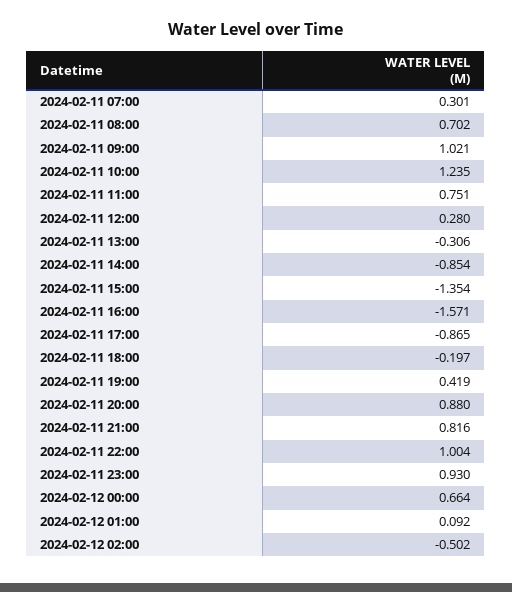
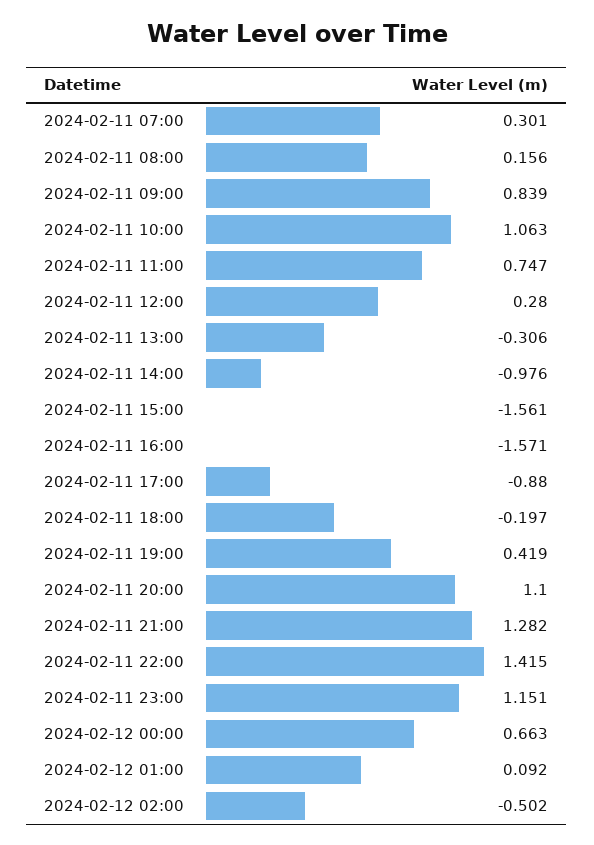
  {
    "2024-02-11 07:00": 0.301,
-   "2024-02-11 08:00": 0.702,
+   "2024-02-11 08:00": 0.156,
-   "2024-02-11 09:00": 1.021,
+   "2024-02-11 09:00": 0.839,
-   "2024-02-11 10:00": 1.235,
+   "2024-02-11 10:00": 1.063,
-   "2024-02-11 11:00": 0.751,
+   "2024-02-11 11:00": 0.747,
    "2024-02-11 12:00": 0.28,
    "2024-02-11 13:00": -0.306,
-   "2024-02-11 14:00": -0.854,
+   "2024-02-11 14:00": -0.976,
-   "2024-02-11 15:00": -1.354,
+   "2024-02-11 15:00": -1.561,
    "2024-02-11 16:00": -1.571,
-   "2024-02-11 17:00": -0.865,
+   "2024-02-11 17:00": -0.88,
    "2024-02-11 18:00": -0.197,
    "2024-02-11 19:00": 0.419,
-   "2024-02-11 20:00": 0.88,
+   "2024-02-11 20:00": 1.1,
-   "2024-02-11 21:00": 0.816,
+   "2024-02-11 21:00": 1.282,
-   "2024-02-11 22:00": 1.004,
+   "2024-02-11 22:00": 1.415,
-   "2024-02-11 23:00": 0.93,
+   "2024-02-11 23:00": 1.151,
-   "2024-02-12 00:00": 0.664,
+   "2024-02-12 00:00": 0.663,
    "2024-02-12 01:00": 0.092,
    "2024-02-12 02:00": -0.502
  }

